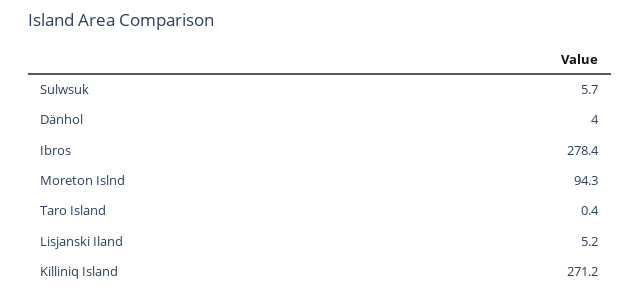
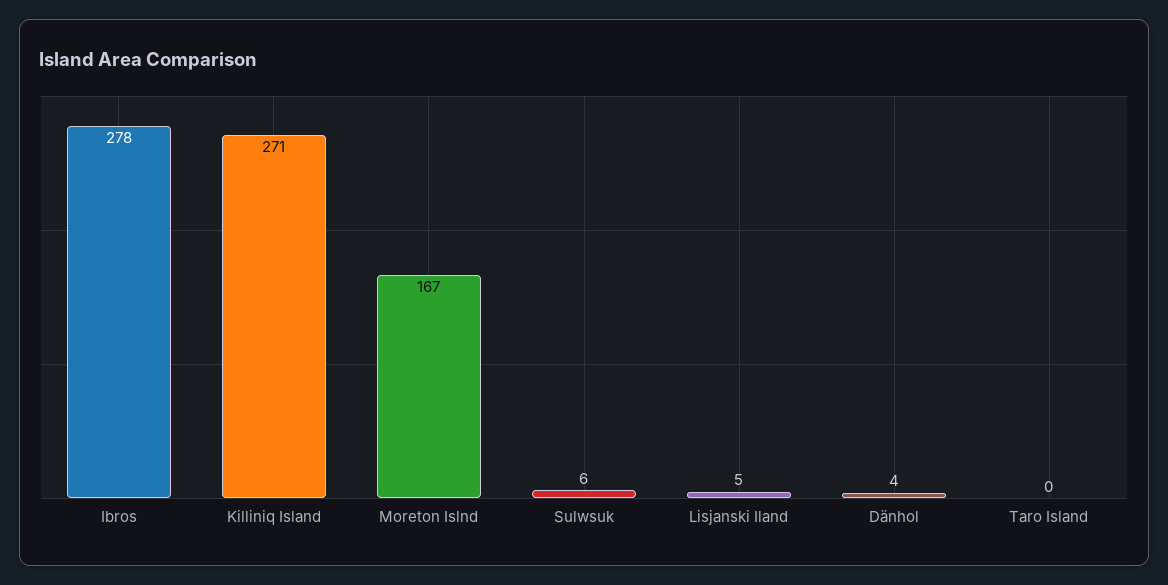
  {
    "Sulwsuk": 5.7,
    "Dänhol": 4,
    "Ibros": 278.4,
-   "Moreton Islnd": 94.3,
+   "Moreton Islnd": 167,
    "Taro Island": 0.4,
    "Lisjanski Iland": 5.2,
    "Killiniq Island": 271.2
  }

